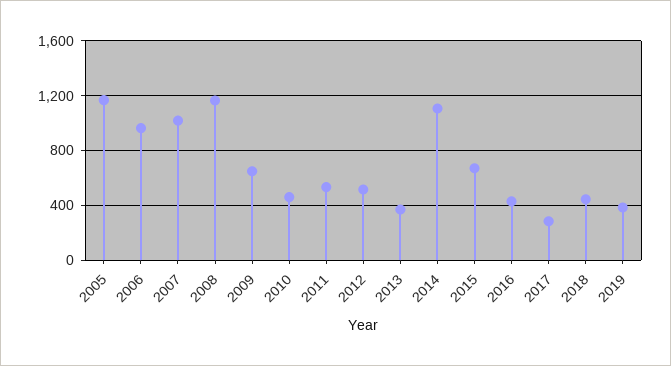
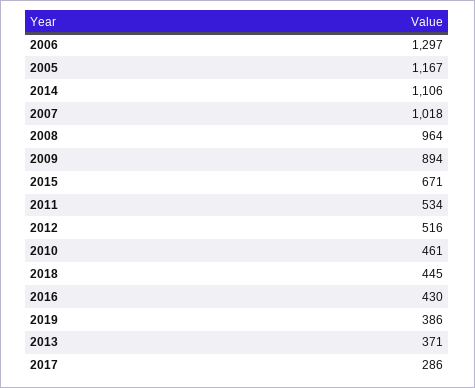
  {
    "2005": 1167,
-   "2006": 950,
+   "2006": 1297,
    "2007": 1018,
-   "2008": 1150,
+   "2008": 964,
-   "2009": 650,
+   "2009": 894,
    "2010": 461,
    "2011": 534,
    "2012": 516,
    "2013": 371,
    "2014": 1106,
    "2015": 671,
    "2016": 430,
    "2017": 286,
    "2018": 445,
    "2019": 386
  }

